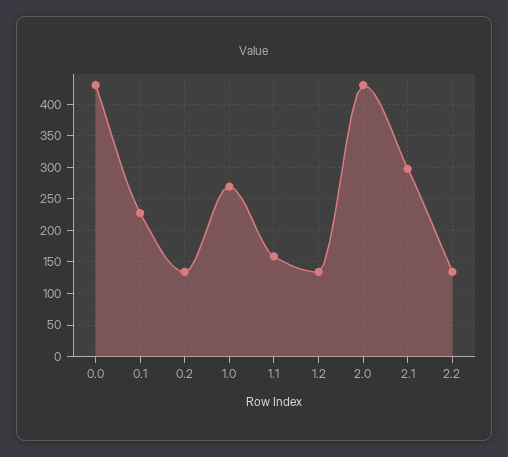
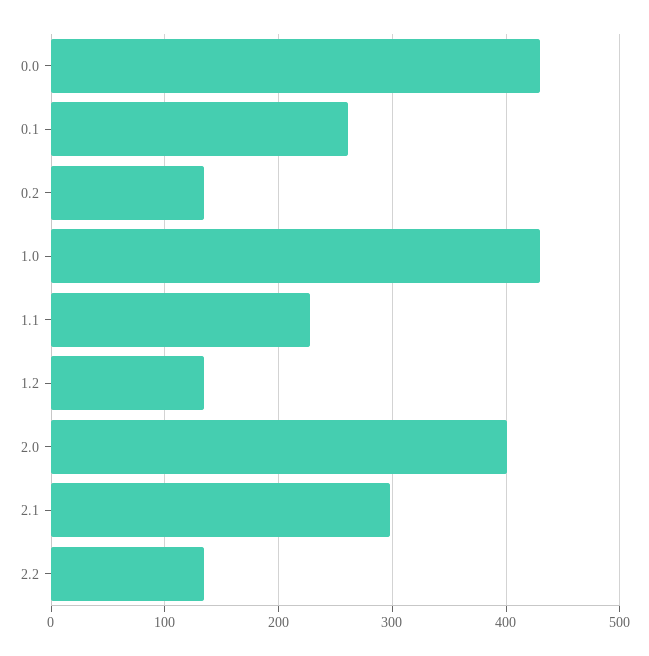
  {
    "0.0": 430,
-   "0.1": 230,
+   "0.1": 260,
    "0.2": 130,
-   "1.0": 270,
+   "1.0": 430,
-   "1.1": 160,
+   "1.1": 230,
    "1.2": 130,
-   "2.0": 430,
+   "2.0": 400,
    "2.1": 300,
    "2.2": 130
  }

